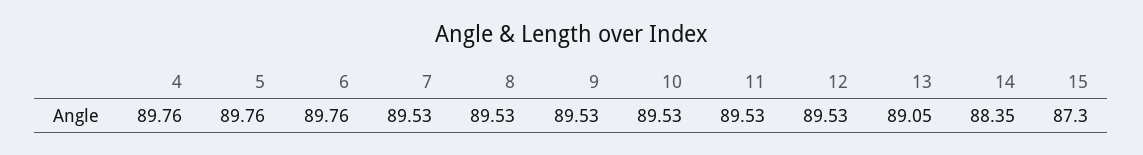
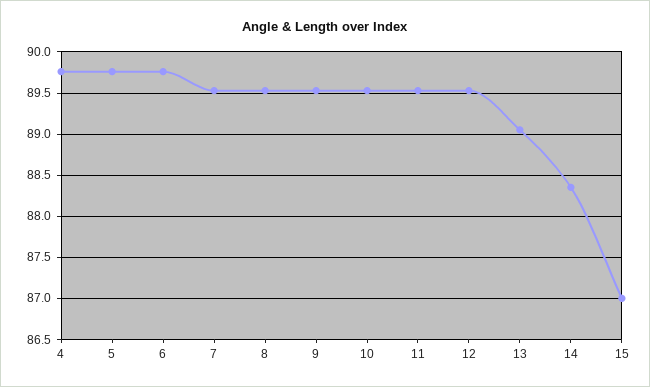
  {
    "4": 89.76,
    "5": 89.76,
    "6": 89.76,
    "7": 89.53,
    "8": 89.53,
    "9": 89.53,
    "10": 89.53,
    "11": 89.53,
    "12": 89.53,
    "13": 89.05,
    "14": 88.35,
-   "15": 87.3
+   "15": 87
  }

